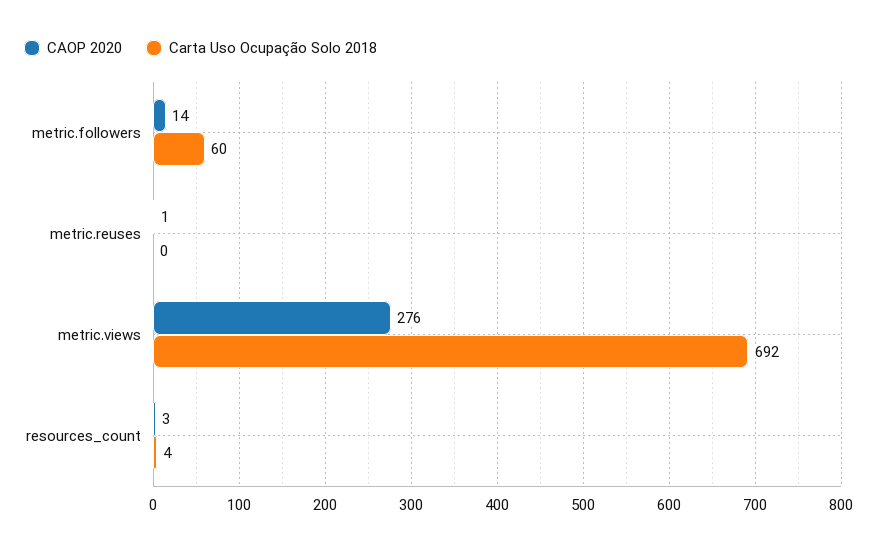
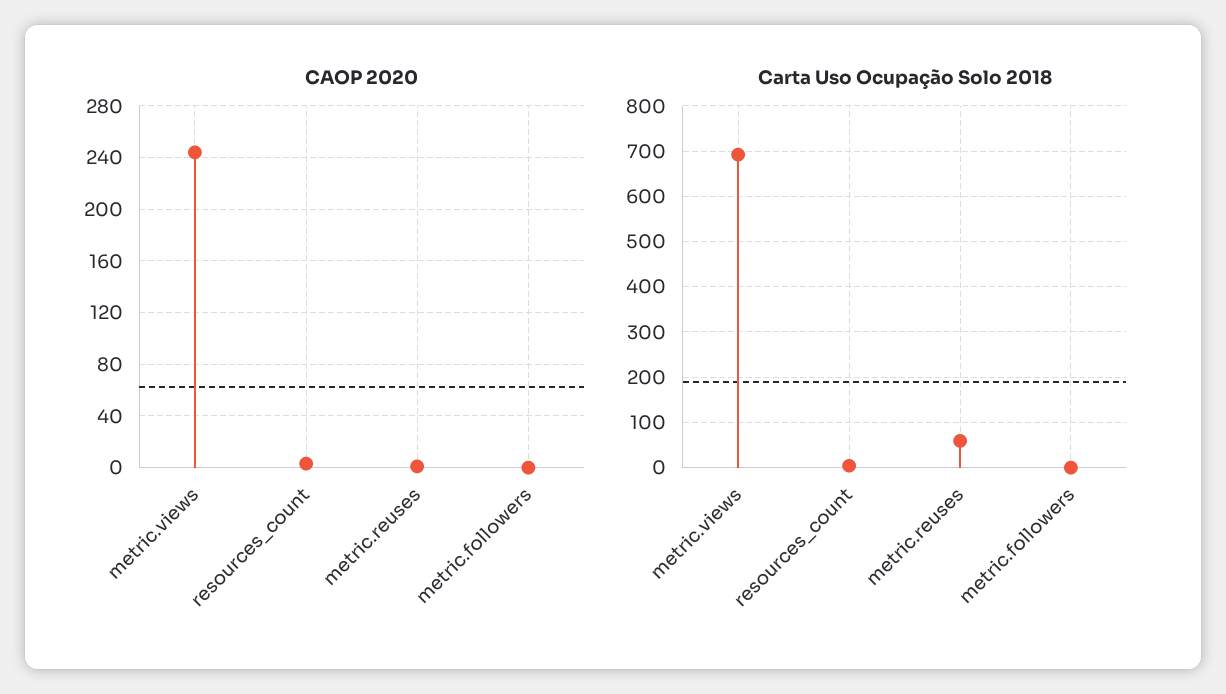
  {
    "CAOP 2020": {
-     "metric.followers": 14,
+     "metric.followers": 0,
      "metric.reuses": 1,
-     "metric.views": 276,
+     "metric.views": 245,
      "resources_count": 3
    },
    "Carta Uso Ocupação Solo 2018": {
-     "metric.followers": 60,
+     "metric.followers": 0,
-     "metric.reuses": 0,
+     "metric.reuses": 60,
      "metric.views": 692,
      "resources_count": 4
    }
  }

